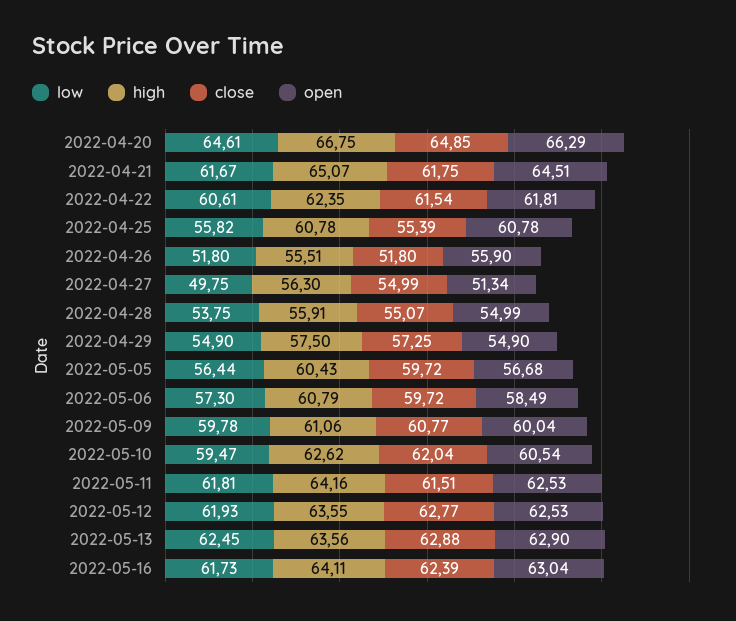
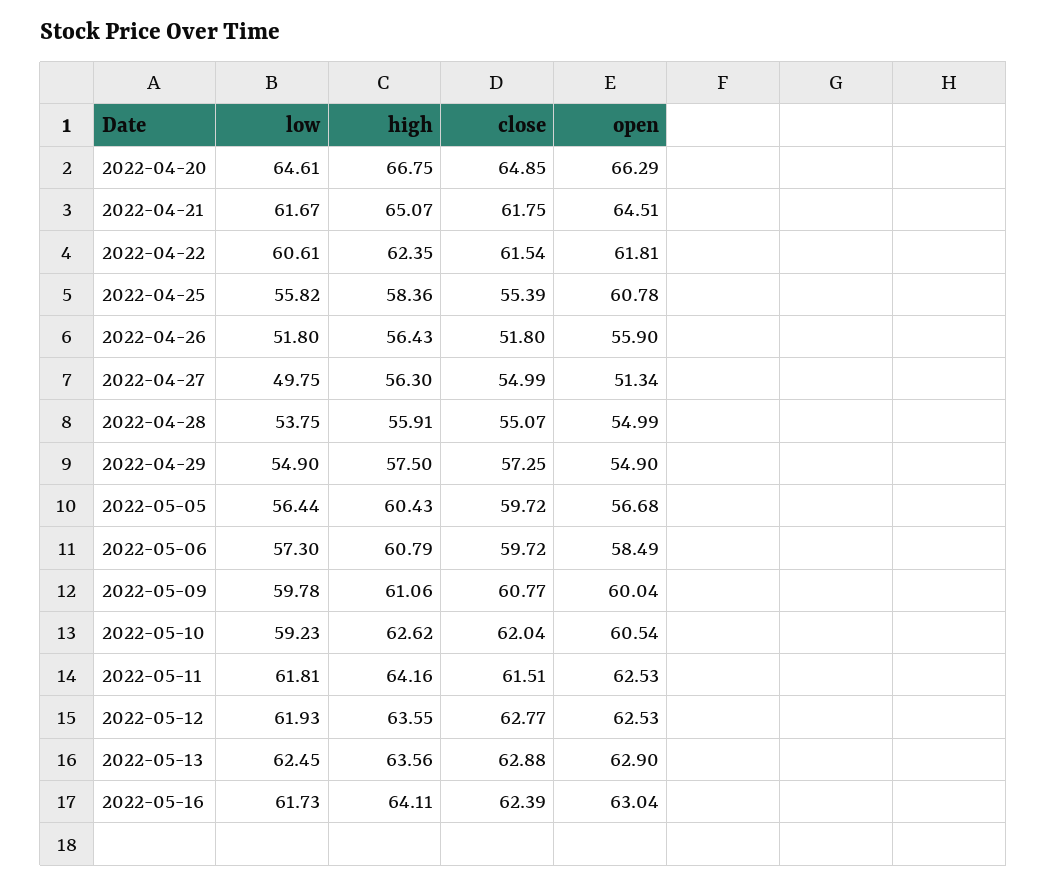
  {
    "low": {
      "2022-04-20": 64.61,
      "2022-04-21": 61.67,
      "2022-04-22": 60.61,
      "2022-04-25": 55.82,
      "2022-04-26": 51.8,
      "2022-04-27": 49.75,
      "2022-04-28": 53.75,
      "2022-04-29": 54.9,
      "2022-05-05": 56.44,
      "2022-05-06": 57.3,
      "2022-05-09": 59.78,
-     "2022-05-10": 59.47,
+     "2022-05-10": 59.23,
      "2022-05-11": 61.81,
      "2022-05-12": 61.93,
      "2022-05-13": 62.45,
      "2022-05-16": 61.73
    },
    "high": {
      "2022-04-20": 66.75,
      "2022-04-21": 65.07,
      "2022-04-22": 62.35,
-     "2022-04-25": 60.78,
+     "2022-04-25": 58.36,
-     "2022-04-26": 55.51,
+     "2022-04-26": 56.43,
      "2022-04-27": 56.3,
      "2022-04-28": 55.91,
      "2022-04-29": 57.5,
      "2022-05-05": 60.43,
      "2022-05-06": 60.79,
      "2022-05-09": 61.06,
      "2022-05-10": 62.62,
      "2022-05-11": 64.16,
      "2022-05-12": 63.55,
      "2022-05-13": 63.56,
      "2022-05-16": 64.11
    },
    "close": {
      "2022-04-20": 64.85,
      "2022-04-21": 61.75,
      "2022-04-22": 61.54,
      "2022-04-25": 55.39,
      "2022-04-26": 51.8,
      "2022-04-27": 54.99,
      "2022-04-28": 55.07,
      "2022-04-29": 57.25,
      "2022-05-05": 59.72,
      "2022-05-06": 59.72,
      "2022-05-09": 60.77,
      "2022-05-10": 62.04,
      "2022-05-11": 61.51,
      "2022-05-12": 62.77,
      "2022-05-13": 62.88,
      "2022-05-16": 62.39
    },
    "open": {
      "2022-04-20": 66.29,
      "2022-04-21": 64.51,
      "2022-04-22": 61.81,
      "2022-04-25": 60.78,
      "2022-04-26": 55.9,
      "2022-04-27": 51.34,
      "2022-04-28": 54.99,
      "2022-04-29": 54.9,
      "2022-05-05": 56.68,
      "2022-05-06": 58.49,
      "2022-05-09": 60.04,
      "2022-05-10": 60.54,
      "2022-05-11": 62.53,
      "2022-05-12": 62.53,
      "2022-05-13": 62.9,
      "2022-05-16": 63.04
    }
  }

